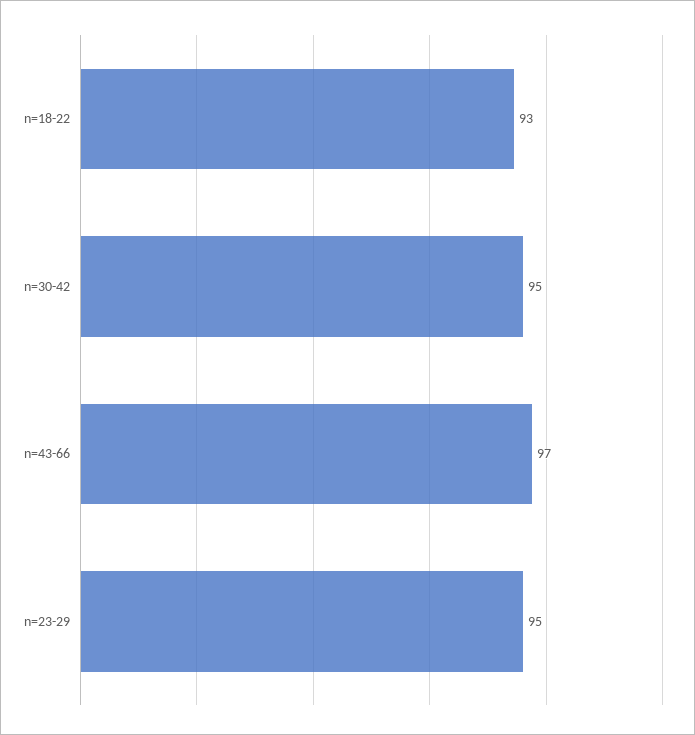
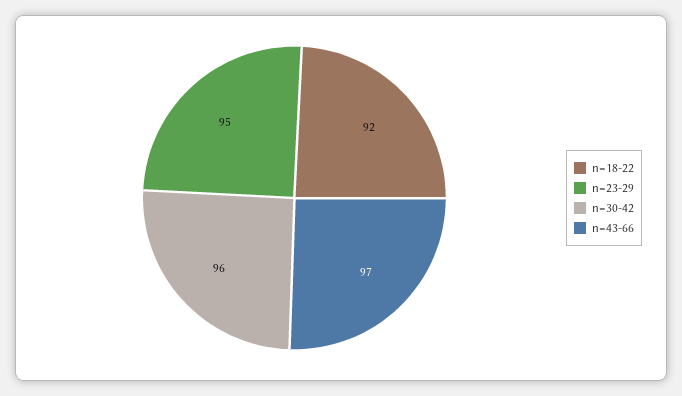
  {
-   "n=18-22": 93,
+   "n=18-22": 92,
-   "n=30-42": 95,
+   "n=30-42": 96,
    "n=43-66": 97,
    "n=23-29": 95
  }

